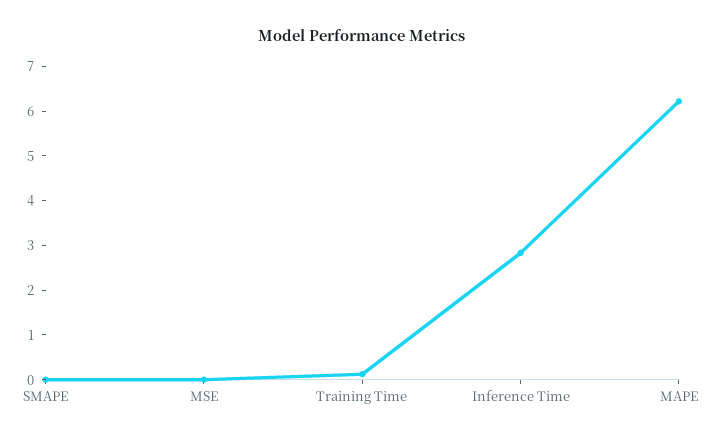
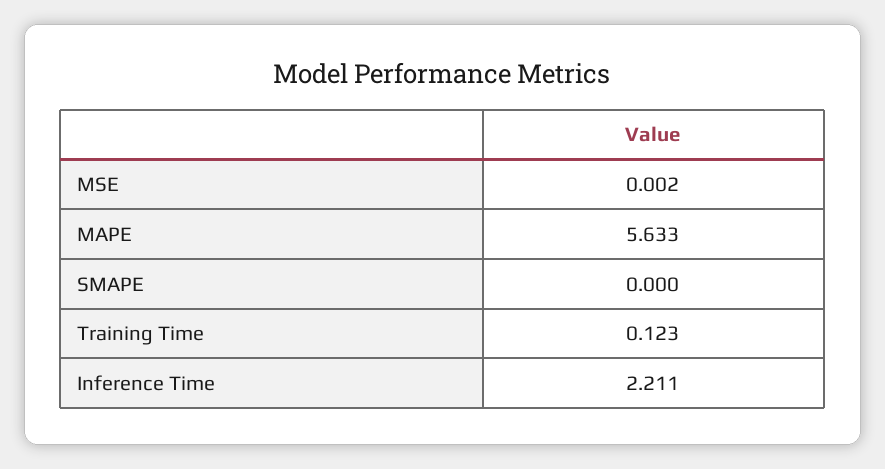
  {
    "SMAPE": 0,
    "MSE": 0.002,
    "Training Time": 0.123,
-   "Inference Time": 2.8,
+   "Inference Time": 2.211,
-   "MAPE": 6.2
+   "MAPE": 5.633
  }

